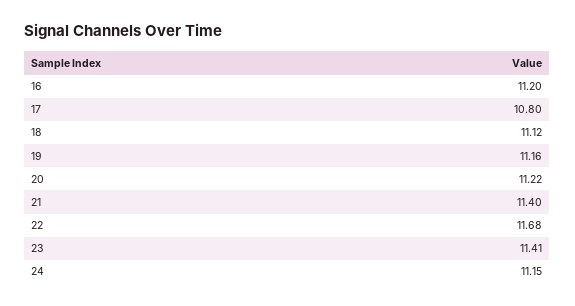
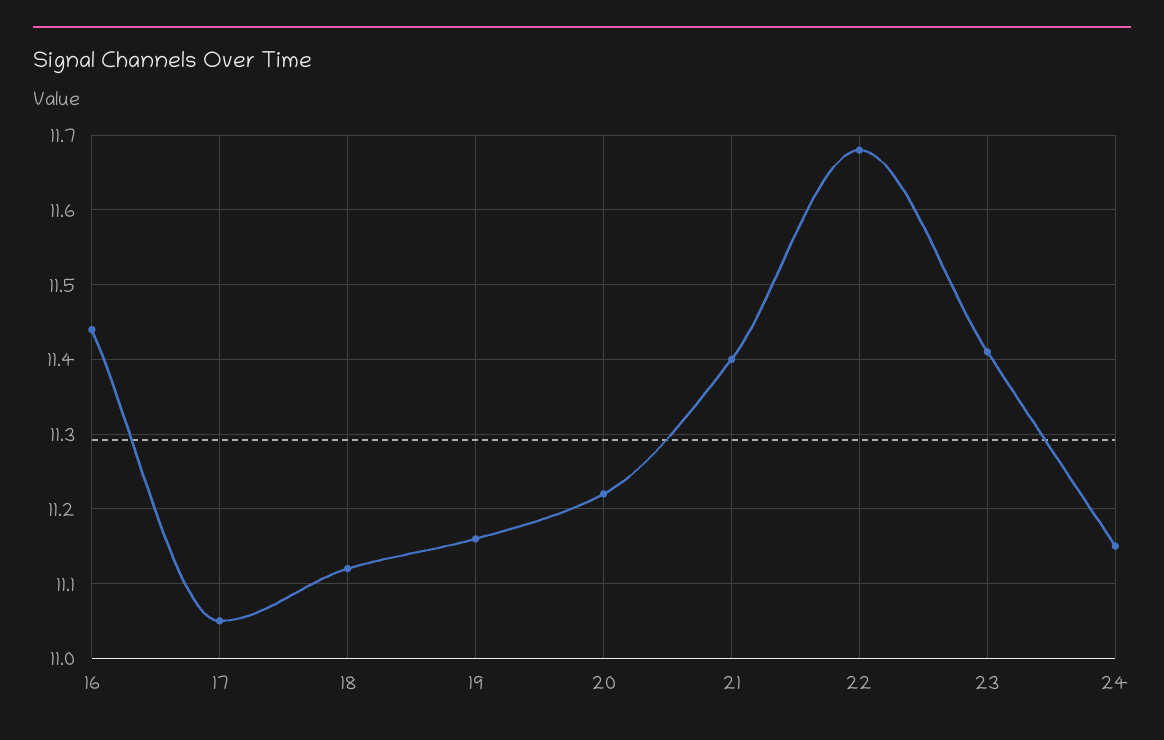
  {
-   "16": 11.2,
+   "16": 11.44,
-   "17": 10.8,
+   "17": 11.05,
    "18": 11.12,
    "19": 11.16,
    "20": 11.22,
    "21": 11.4,
    "22": 11.68,
    "23": 11.41,
    "24": 11.15
  }

